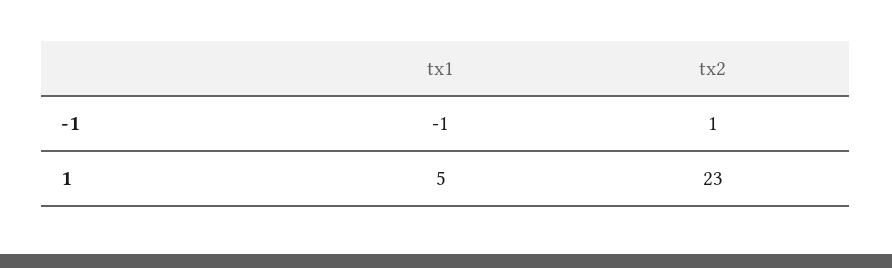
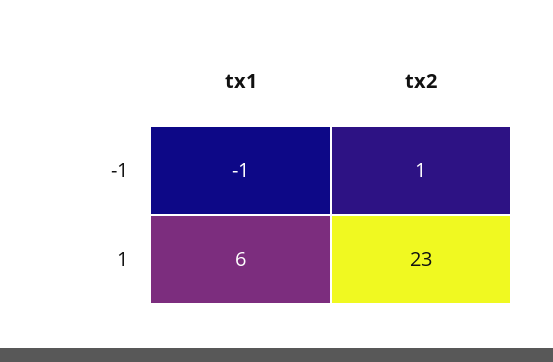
  {
    "tx1": {
      "-1": -1,
-     "1": 5
+     "1": 6
    },
    "tx2": {
      "-1": 1,
      "1": 23
    }
  }

